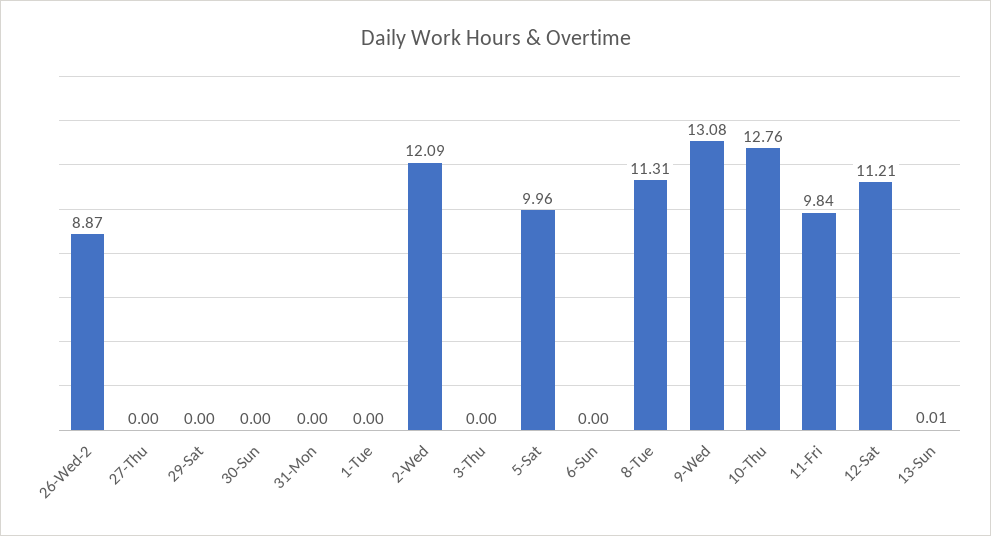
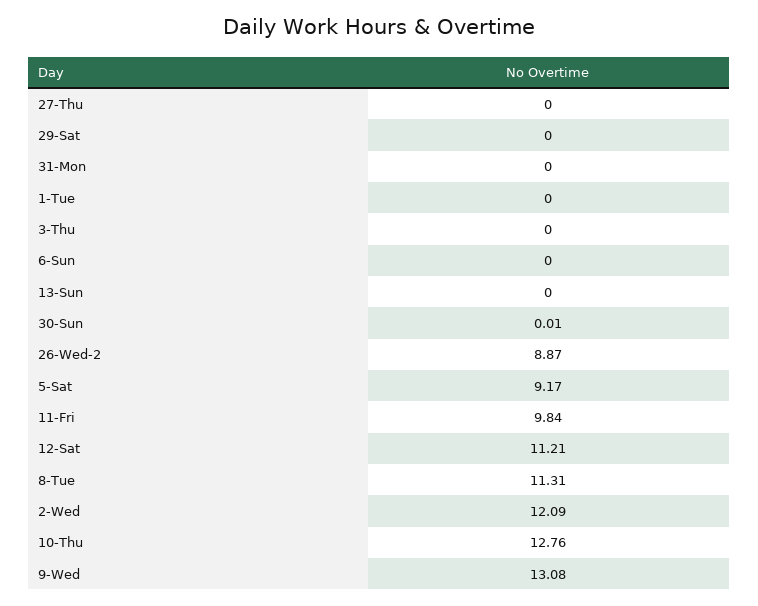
  {
    "26-Wed-2": 8.87,
    "27-Thu": 0,
    "29-Sat": 0,
-   "30-Sun": 0,
+   "30-Sun": 0.01,
    "31-Mon": 0,
    "1-Tue": 0,
    "2-Wed": 12.09,
    "3-Thu": 0,
-   "5-Sat": 9.96,
+   "5-Sat": 9.17,
    "6-Sun": 0,
    "8-Tue": 11.31,
    "9-Wed": 13.08,
    "10-Thu": 12.76,
    "11-Fri": 9.84,
    "12-Sat": 11.21,
-   "13-Sun": 0.01
+   "13-Sun": 0
  }

